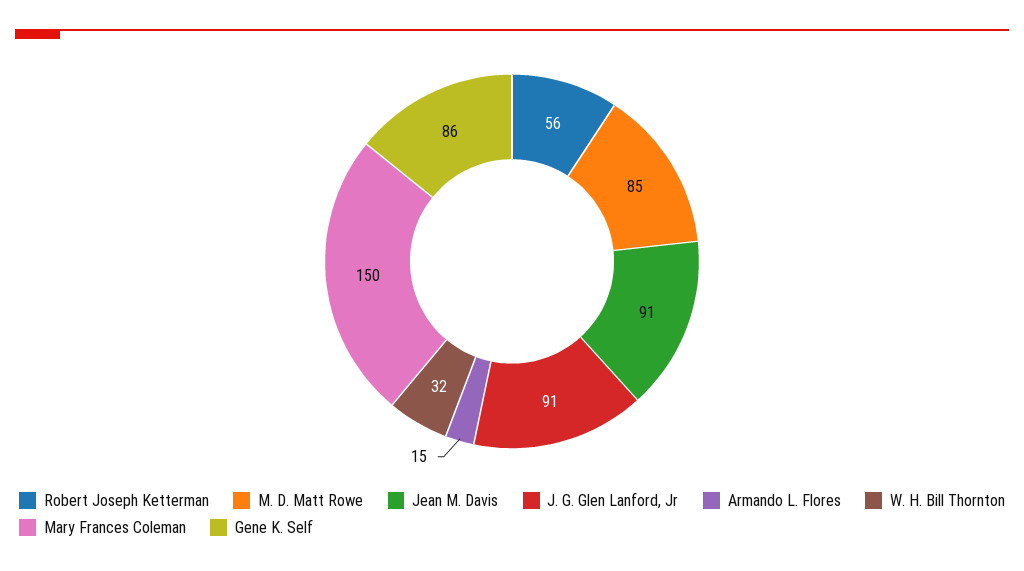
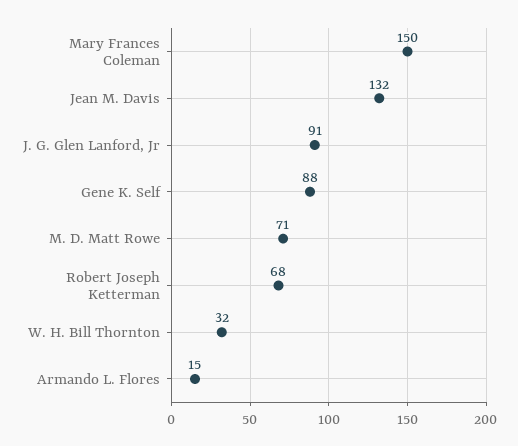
  {
-   "Robert Joseph Ketterman": 56,
+   "Robert Joseph Ketterman": 68,
-   "M. D. Matt Rowe": 85,
+   "M. D. Matt Rowe": 71,
-   "Jean M. Davis": 91,
+   "Jean M. Davis": 132,
    "J. G. Glen Lanford, Jr": 91,
    "Armando L. Flores": 15,
    "W. H. Bill Thornton": 32,
    "Mary Frances Coleman": 150,
-   "Gene K. Self": 86
+   "Gene K. Self": 88
  }

